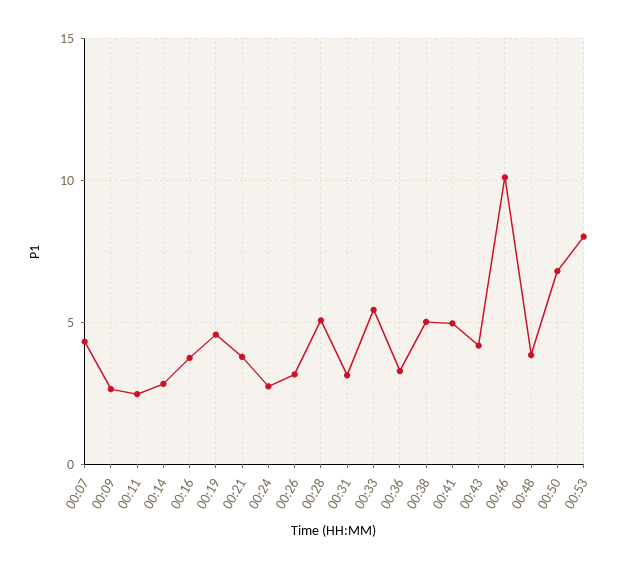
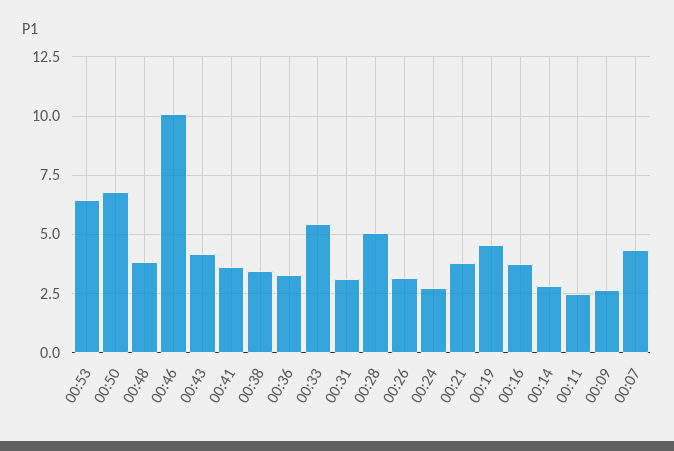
  {
    "00:07": 4.5,
    "00:09": 2.5,
    "00:11": 2.5,
    "00:14": 3,
    "00:16": 4,
    "00:19": 4.5,
    "00:21": 4,
    "00:24": 3,
    "00:26": 3,
    "00:28": 5,
    "00:31": 3,
    "00:33": 5.5,
    "00:36": 3.5,
-   "00:38": 5,
+   "00:38": 3.5,
-   "00:41": 5,
+   "00:41": 3.5,
    "00:43": 4,
    "00:46": 10,
    "00:48": 4,
    "00:50": 7,
-   "00:53": 8
+   "00:53": 6.5
  }

